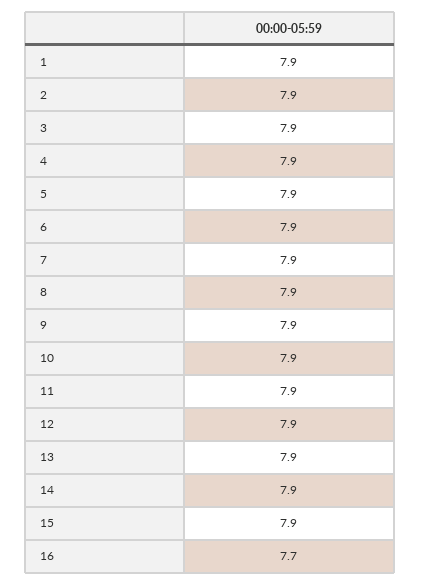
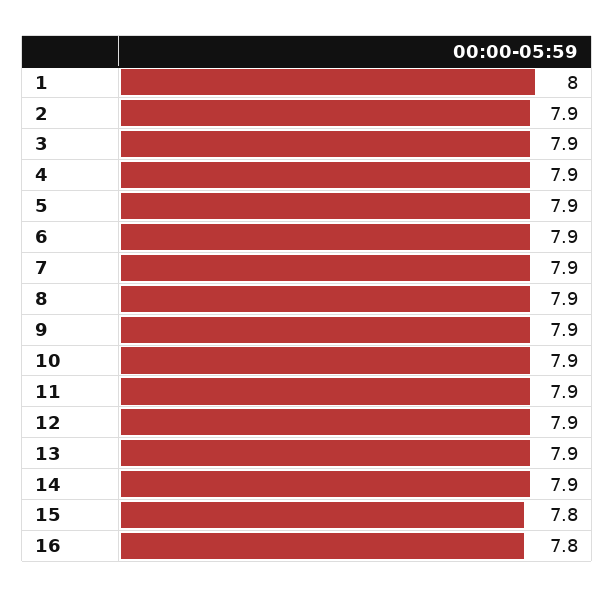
  {
-   "1": 7.9,
+   "1": 8,
    "2": 7.9,
    "3": 7.9,
    "4": 7.9,
    "5": 7.9,
    "6": 7.9,
    "7": 7.9,
    "8": 7.9,
    "9": 7.9,
    "10": 7.9,
    "11": 7.9,
    "12": 7.9,
    "13": 7.9,
    "14": 7.9,
-   "15": 7.9,
+   "15": 7.8,
-   "16": 7.7
+   "16": 7.8
  }

